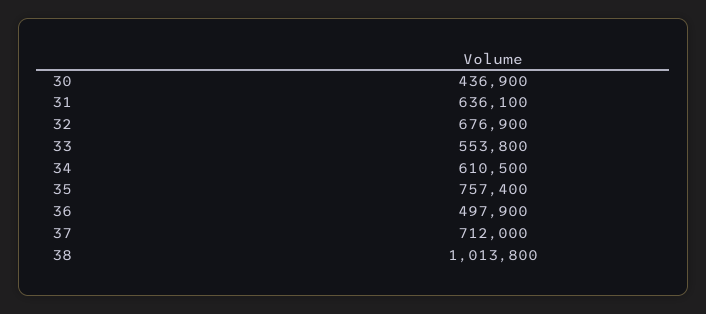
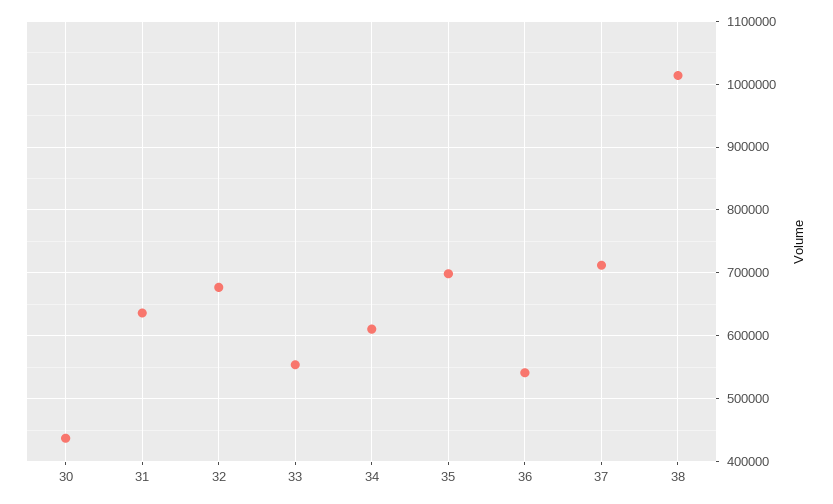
  {
    "30": 436900,
    "31": 636100,
    "32": 676900,
    "33": 553800,
    "34": 610500,
-   "35": 757400,
+   "35": 700000,
-   "36": 497900,
+   "36": 540000,
    "37": 712000,
    "38": 1013800
  }

